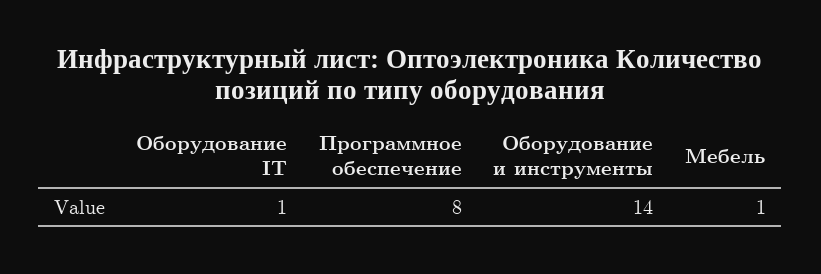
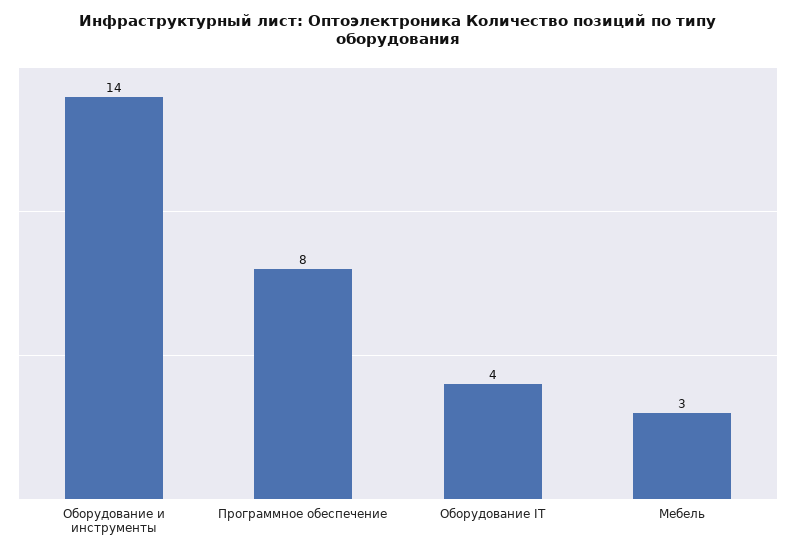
  {
-   "Оборудование IT": 1,
+   "Оборудование IT": 4,
    "Программное обеспечение": 8,
    "Оборудование и инструменты": 14,
-   "Мебель": 1
+   "Мебель": 3
  }

